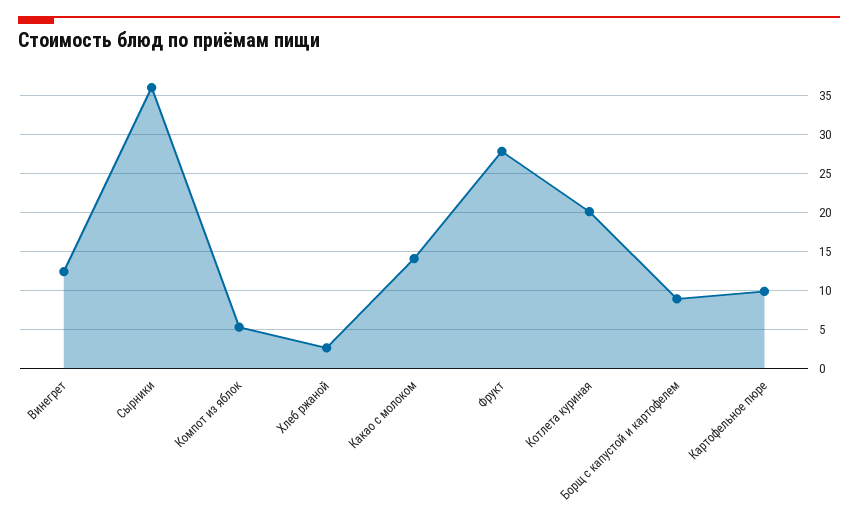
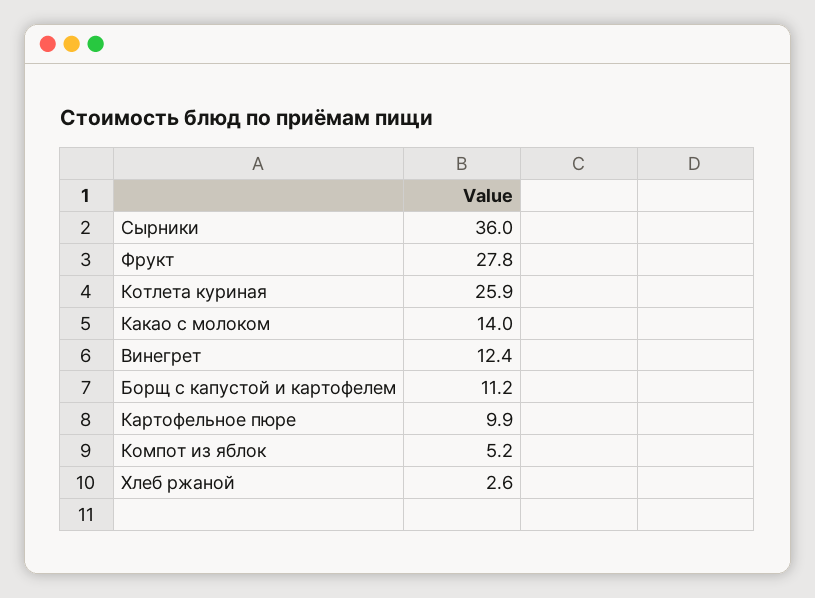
  {
    "Винегрет": 12.4,
    "Сырники": 36,
    "Компот из яблок": 5.2,
    "Хлеб ржаной": 2.6,
    "Какао с молоком": 14,
    "Фрукт": 27.8,
-   "Котлета куриная": 20,
+   "Котлета куриная": 25.9,
-   "Борщ с капустой и картофелем": 9,
+   "Борщ с капустой и картофелем": 11.2,
    "Картофельное пюре": 9.9
  }

